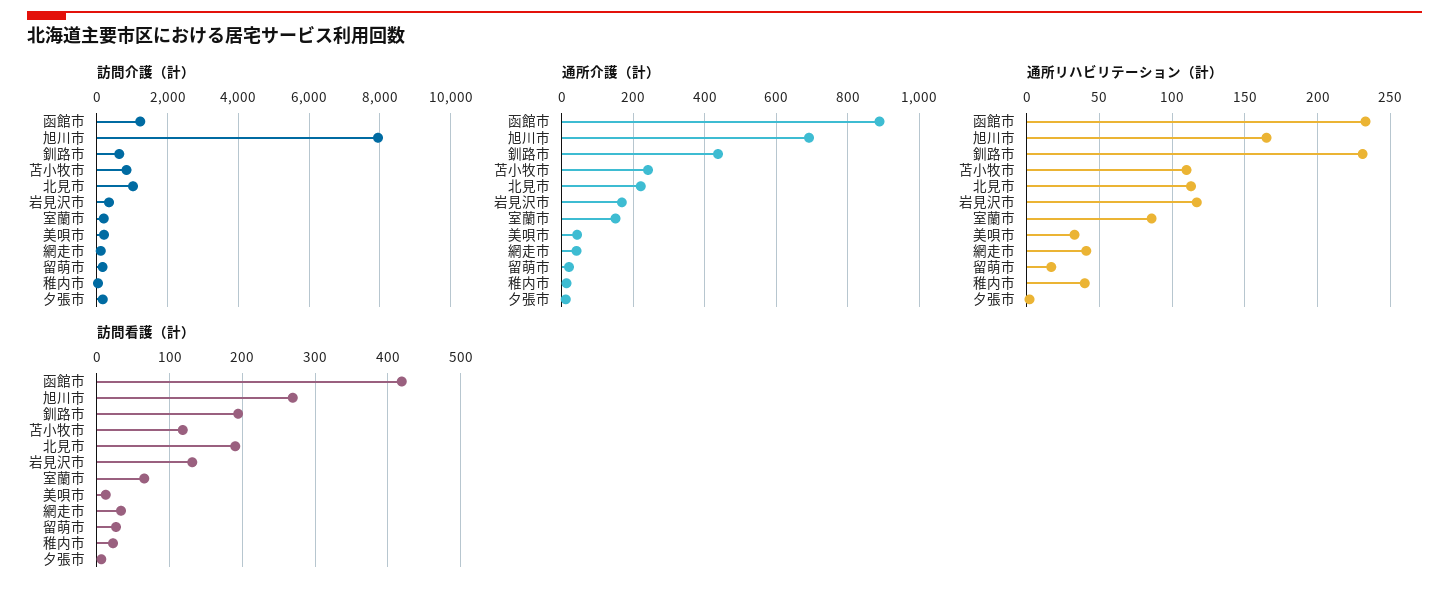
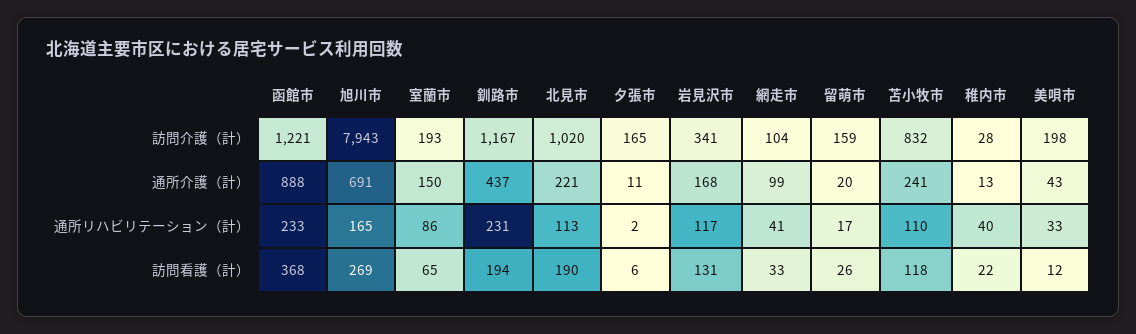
  {
    "訪問介護（計）": {
      "函館市": 1221,
      "旭川市": 7943,
-     "釧路市": 600,
+     "釧路市": 1167,
      "苫小牧市": 832,
      "北見市": 1020,
      "岩見沢市": 341,
      "室蘭市": 193,
      "美唄市": 198,
      "網走市": 104,
      "留萌市": 159,
      "稚内市": 28,
      "夕張市": 165
    },
    "通所介護（計）": {
      "函館市": 888,
      "旭川市": 691,
      "釧路市": 437,
      "苫小牧市": 241,
      "北見市": 221,
      "岩見沢市": 168,
      "室蘭市": 150,
      "美唄市": 43,
-     "網走市": 40,
+     "網走市": 99,
      "留萌市": 20,
      "稚内市": 13,
      "夕張市": 11
    },
    "通所リハビリテーション（計）": {
      "函館市": 233,
      "旭川市": 165,
      "釧路市": 231,
      "苫小牧市": 110,
      "北見市": 113,
      "岩見沢市": 117,
      "室蘭市": 86,
      "美唄市": 33,
      "網走市": 41,
      "留萌市": 17,
      "稚内市": 40,
      "夕張市": 2
    },
    "訪問看護（計）": {
-     "函館市": 420,
+     "函館市": 368,
      "旭川市": 269,
      "釧路市": 194,
      "苫小牧市": 118,
      "北見市": 190,
      "岩見沢市": 131,
      "室蘭市": 65,
      "美唄市": 12,
      "網走市": 33,
      "留萌市": 26,
      "稚内市": 22,
      "夕張市": 6
    }
  }

